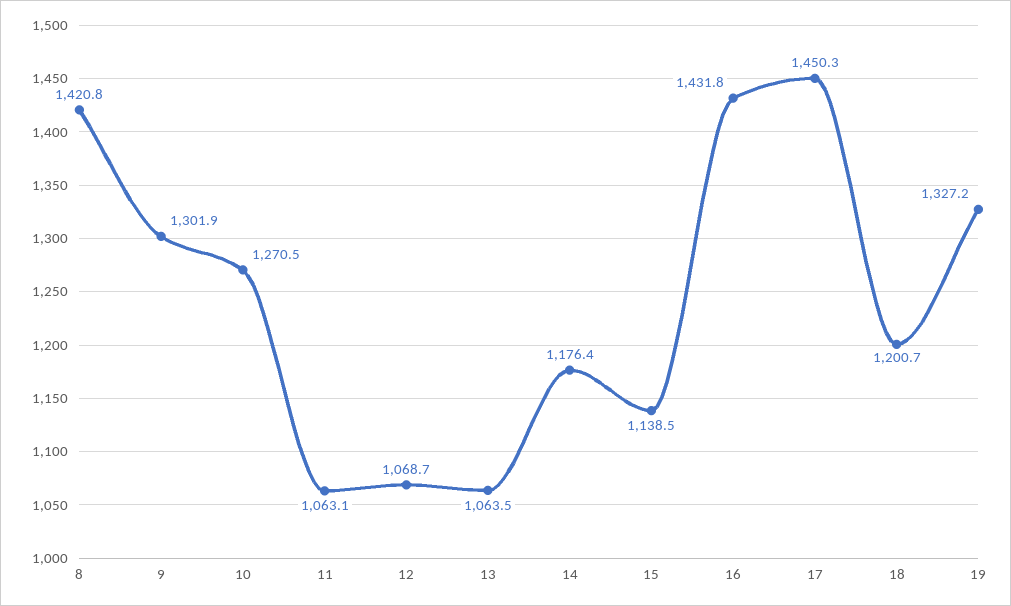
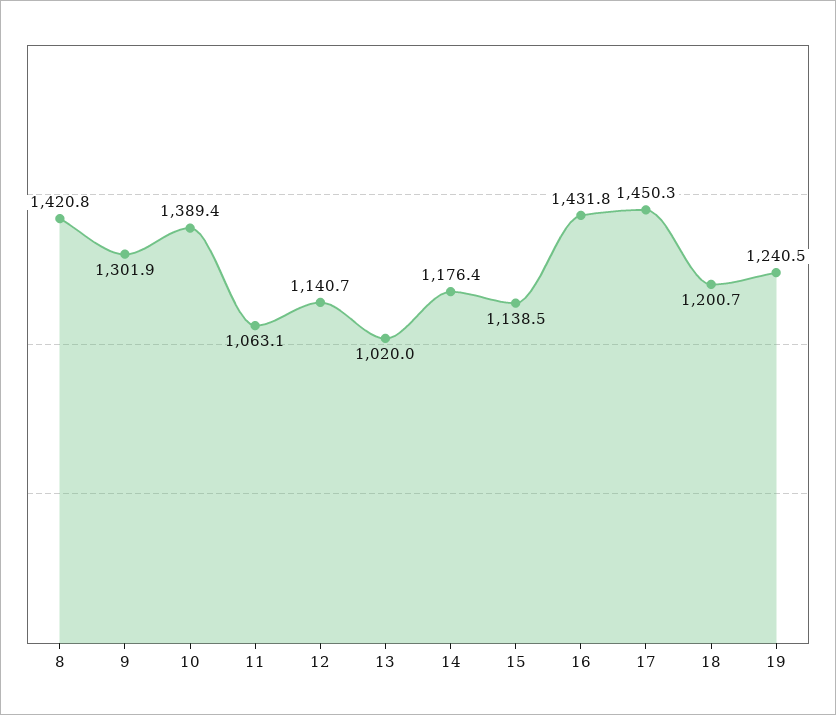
  {
    "8": 1420.8,
    "9": 1301.9,
-   "10": 1270.5,
+   "10": 1389.4,
    "11": 1063.1,
-   "12": 1068.7,
+   "12": 1140.7,
-   "13": 1063.5,
+   "13": 1020,
    "14": 1176.4,
    "15": 1138.5,
    "16": 1431.8,
    "17": 1450.3,
    "18": 1200.7,
-   "19": 1327.2
+   "19": 1240.5
  }

